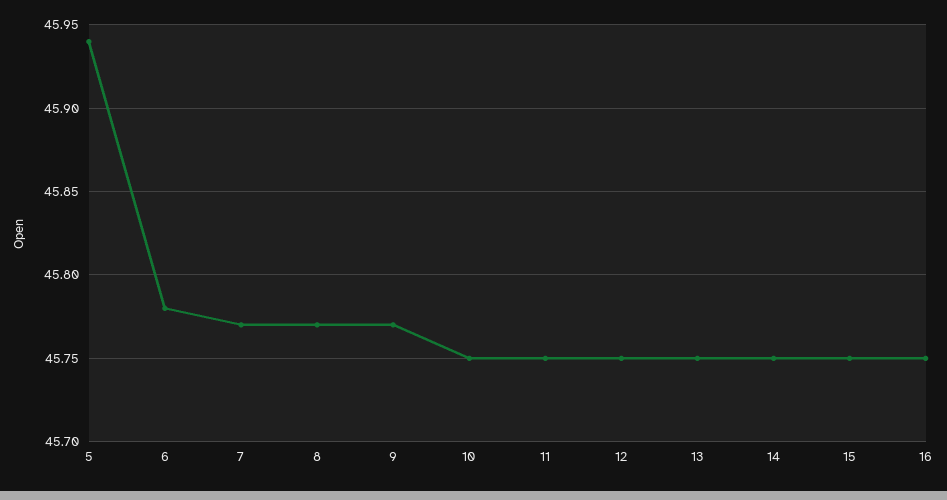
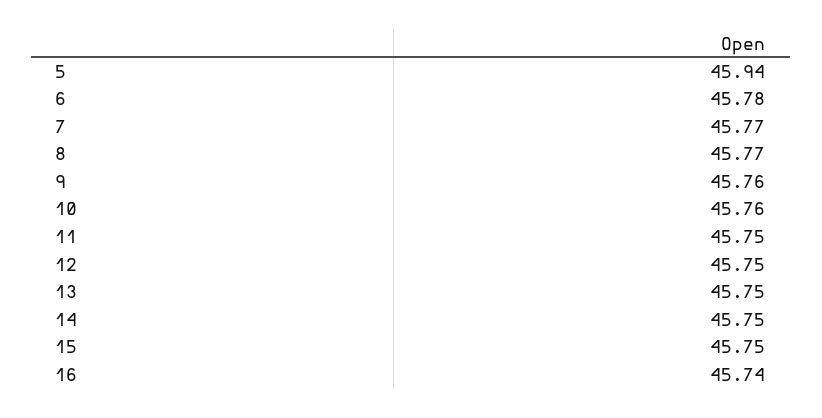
  {
    "5": 45.94,
    "6": 45.78,
    "7": 45.77,
    "8": 45.77,
-   "9": 45.77,
+   "9": 45.76,
-   "10": 45.75,
+   "10": 45.76,
    "11": 45.75,
    "12": 45.75,
    "13": 45.75,
    "14": 45.75,
    "15": 45.75,
-   "16": 45.75
+   "16": 45.74
  }

